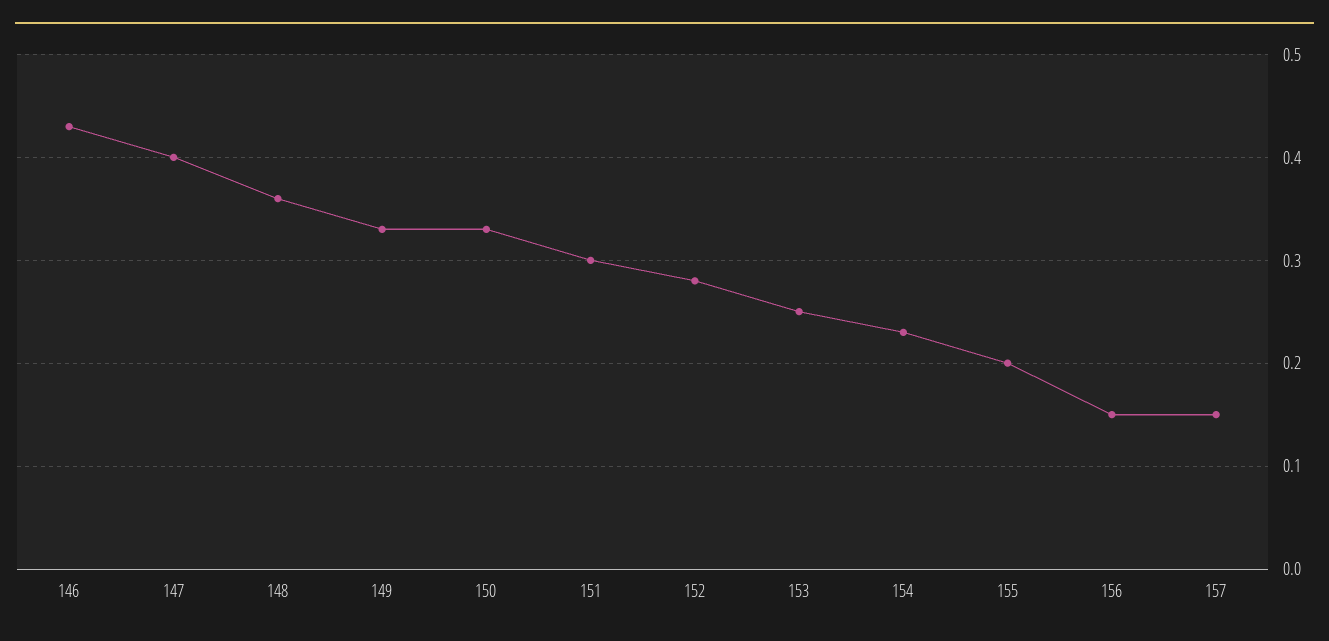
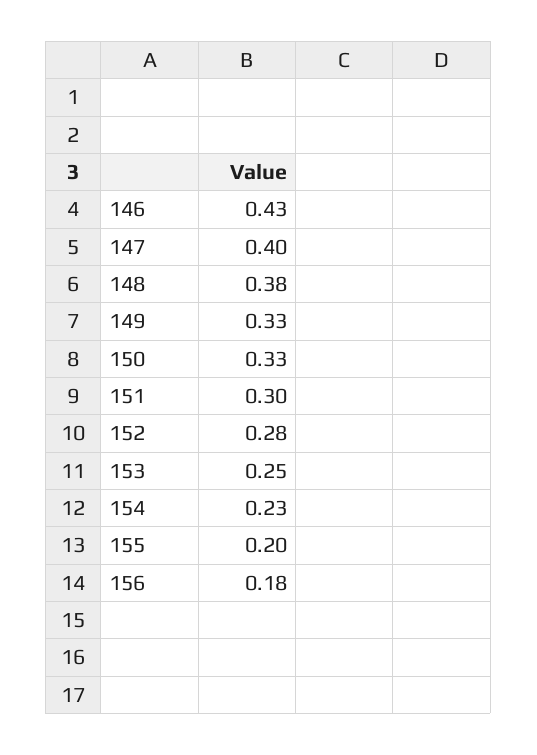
  {
    "146": 0.43,
    "147": 0.4,
-   "148": 0.36,
+   "148": 0.38,
    "149": 0.33,
    "150": 0.33,
    "151": 0.3,
    "152": 0.28,
    "153": 0.25,
    "154": 0.23,
    "155": 0.2,
-   "156": 0.15,
+   "156": 0.18
-   "157": 0.15
  }

